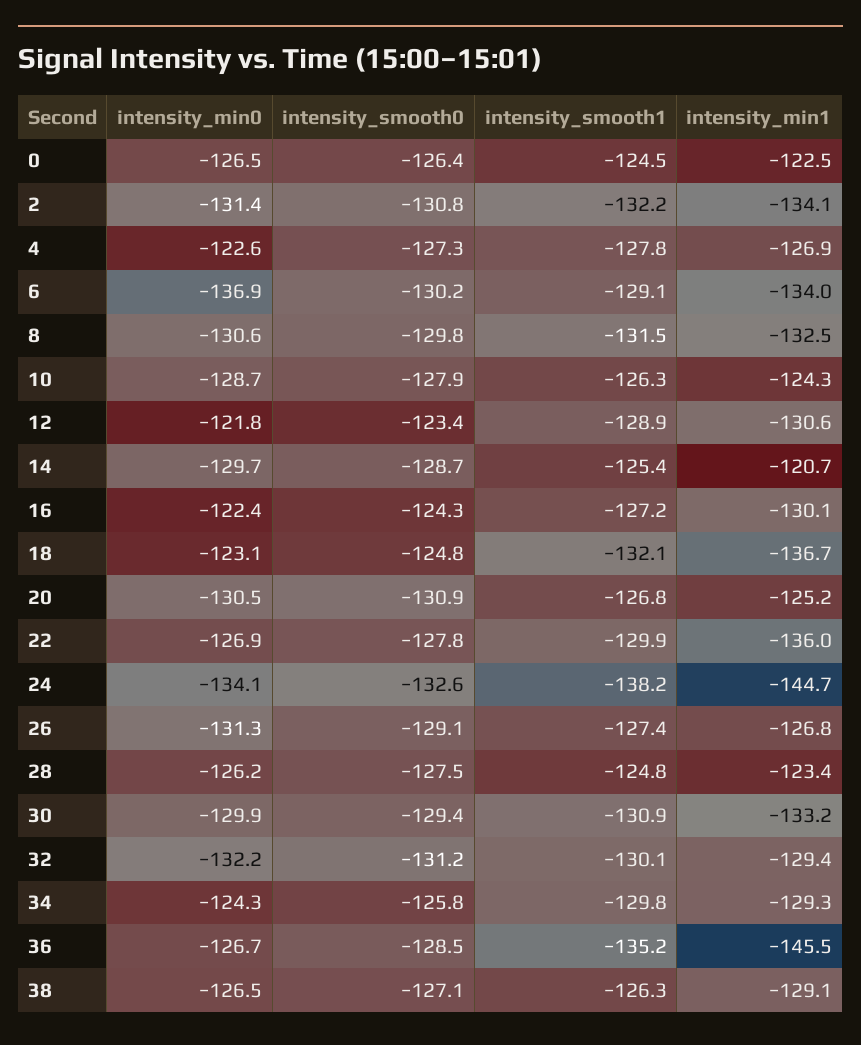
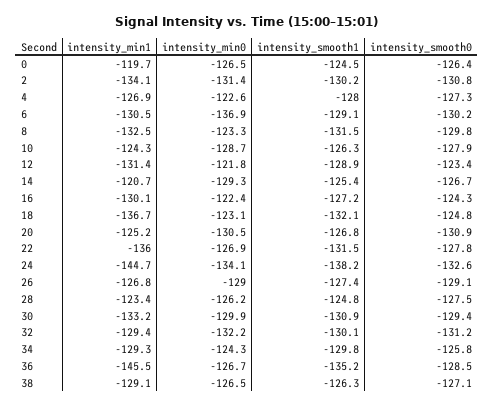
  {
    "intensity_min0": {
      "0": -126.5,
      "2": -131.4,
      "4": -122.6,
      "6": -136.9,
-     "8": -130.6,
+     "8": -123.3,
      "10": -128.7,
      "12": -121.8,
-     "14": -129.7,
+     "14": -129.3,
      "16": -122.4,
      "18": -123.1,
      "20": -130.5,
      "22": -126.9,
      "24": -134.1,
-     "26": -131.3,
+     "26": -129,
      "28": -126.2,
      "30": -129.9,
      "32": -132.2,
      "34": -124.3,
      "36": -126.7,
      "38": -126.5
    },
    "intensity_smooth0": {
      "0": -126.4,
      "2": -130.8,
      "4": -127.3,
      "6": -130.2,
      "8": -129.8,
      "10": -127.9,
      "12": -123.4,
-     "14": -128.7,
+     "14": -126.7,
      "16": -124.3,
      "18": -124.8,
      "20": -130.9,
      "22": -127.8,
      "24": -132.6,
      "26": -129.1,
      "28": -127.5,
      "30": -129.4,
      "32": -131.2,
      "34": -125.8,
      "36": -128.5,
      "38": -127.1
    },
    "intensity_smooth1": {
      "0": -124.5,
-     "2": -132.2,
+     "2": -130.2,
-     "4": -127.8,
+     "4": -128,
      "6": -129.1,
      "8": -131.5,
      "10": -126.3,
      "12": -128.9,
      "14": -125.4,
      "16": -127.2,
      "18": -132.1,
      "20": -126.8,
-     "22": -129.9,
+     "22": -131.5,
      "24": -138.2,
      "26": -127.4,
      "28": -124.8,
      "30": -130.9,
      "32": -130.1,
      "34": -129.8,
      "36": -135.2,
      "38": -126.3
    },
    "intensity_min1": {
-     "0": -122.5,
+     "0": -119.7,
      "2": -134.1,
      "4": -126.9,
-     "6": -134,
+     "6": -130.5,
      "8": -132.5,
      "10": -124.3,
-     "12": -130.6,
+     "12": -131.4,
      "14": -120.7,
      "16": -130.1,
      "18": -136.7,
      "20": -125.2,
      "22": -136,
      "24": -144.7,
      "26": -126.8,
      "28": -123.4,
      "30": -133.2,
      "32": -129.4,
      "34": -129.3,
      "36": -145.5,
      "38": -129.1
    }
  }

